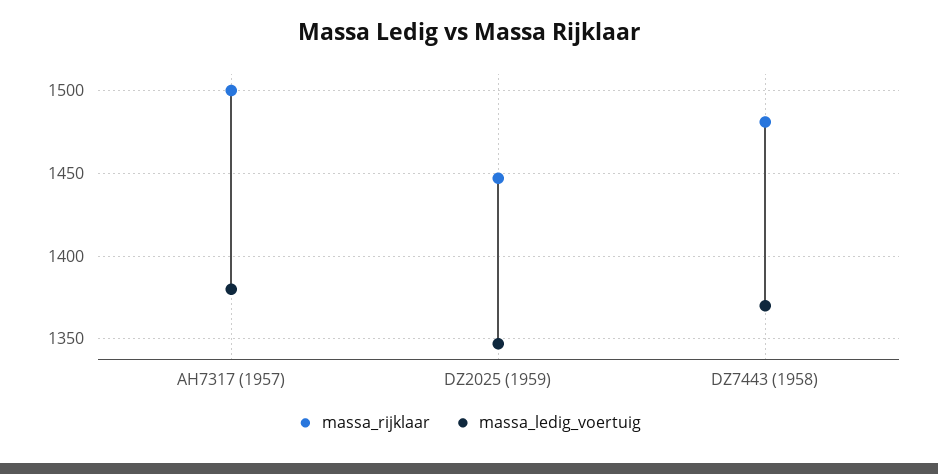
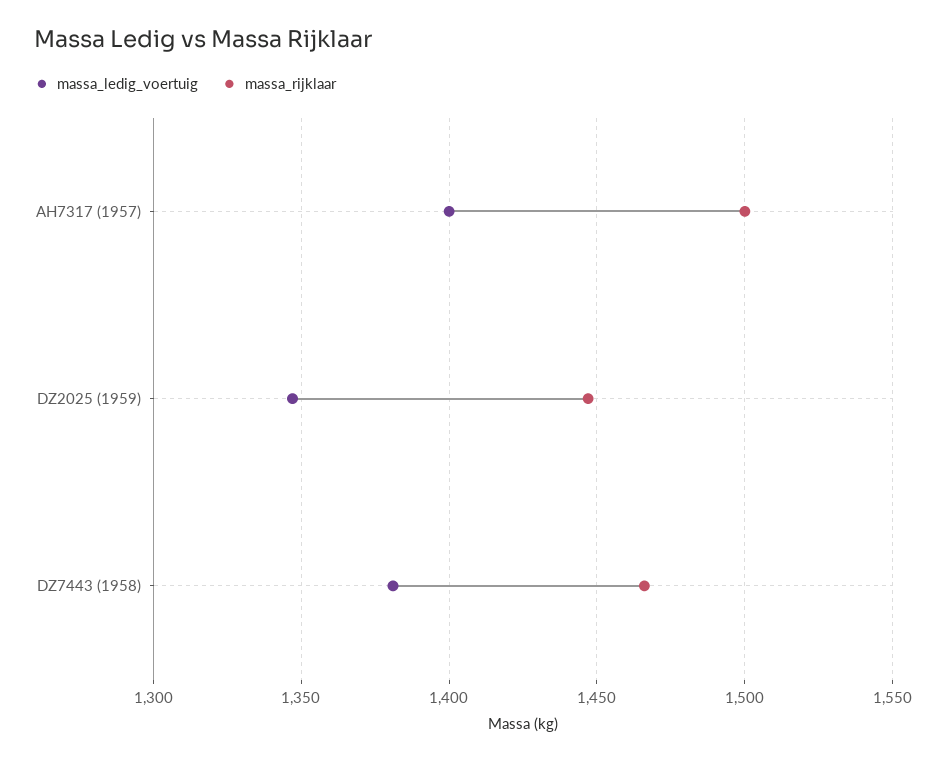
  {
    "massa_rijklaar": {
      "AH7317 (1957)": 1500,
      "DZ2025 (1959)": 1445,
-     "DZ7443 (1958)": 1480
+     "DZ7443 (1958)": 1465
    },
    "massa_ledig_voertuig": {
-     "AH7317 (1957)": 1380,
+     "AH7317 (1957)": 1400,
      "DZ2025 (1959)": 1345,
-     "DZ7443 (1958)": 1370
+     "DZ7443 (1958)": 1380
    }
  }

